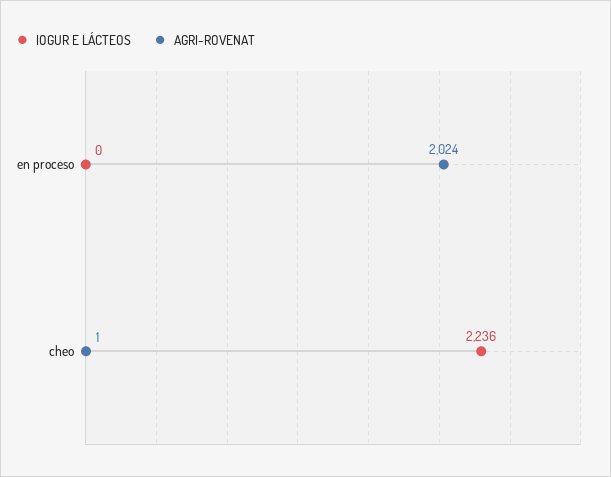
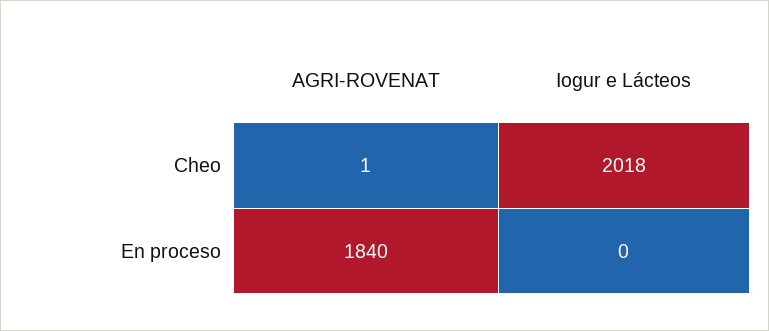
  {
    "IOGUR E LÁCTEOS": {
      "en proceso": 0,
-     "cheo": 2236
+     "cheo": 2018
    },
    "AGRI-ROVENAT": {
-     "en proceso": 2024,
+     "en proceso": 1840,
      "cheo": 1
    }
  }

